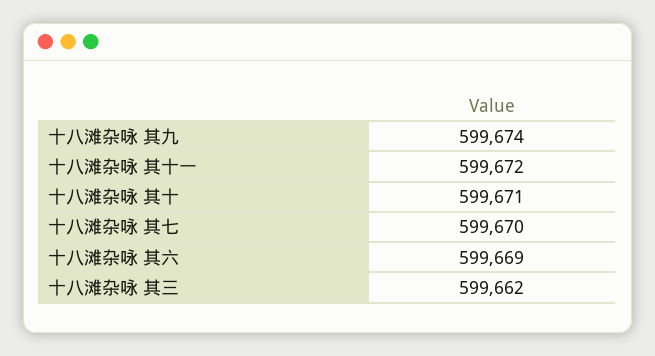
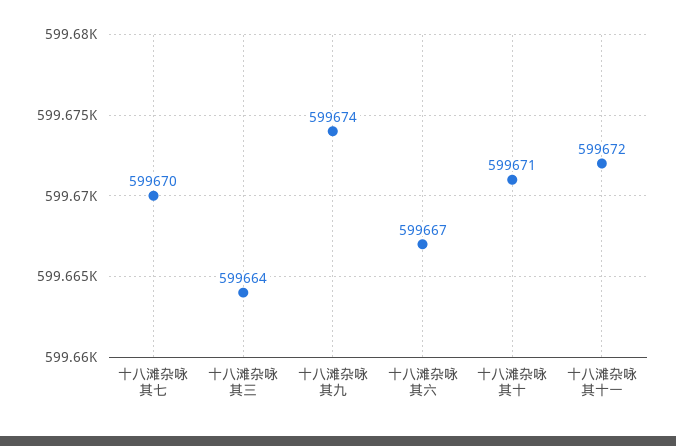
  {
    "十八滩杂咏 其九": 599674,
    "十八滩杂咏 其十一": 599672,
    "十八滩杂咏 其十": 599671,
    "十八滩杂咏 其七": 599670,
-   "十八滩杂咏 其六": 599669,
+   "十八滩杂咏 其六": 599667,
-   "十八滩杂咏 其三": 599662
+   "十八滩杂咏 其三": 599664
  }

